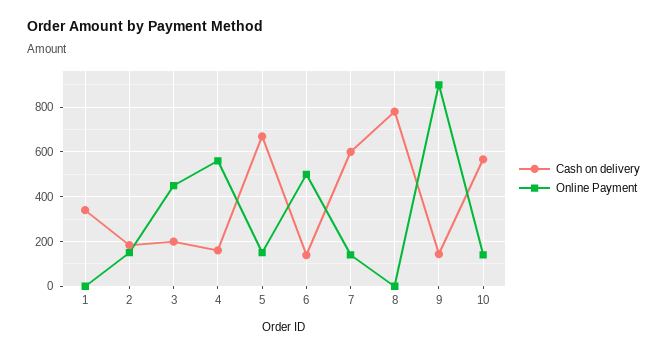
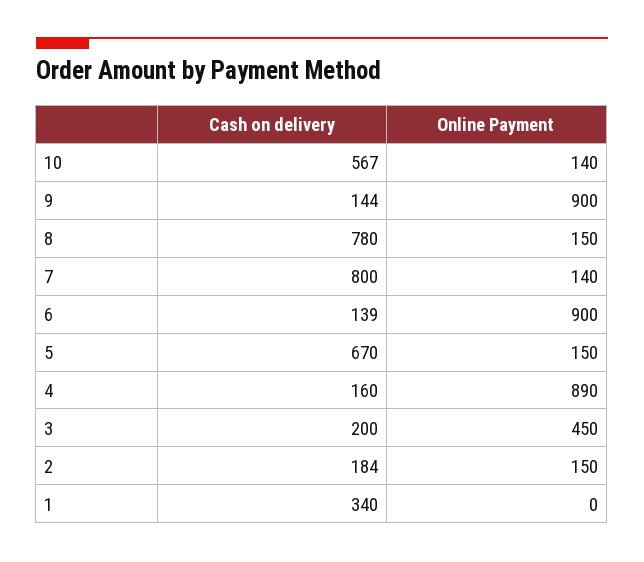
  {
    "Cash on delivery": {
      "1": 340,
      "2": 184,
      "3": 200,
      "4": 160,
      "5": 670,
      "6": 139,
-     "7": 600,
+     "7": 800,
      "8": 780,
      "9": 144,
      "10": 567
    },
    "Online Payment": {
      "1": 0,
      "2": 150,
      "3": 450,
-     "4": 550,
+     "4": 890,
      "5": 150,
-     "6": 500,
+     "6": 900,
      "7": 140,
-     "8": 0,
+     "8": 150,
      "9": 900,
      "10": 140
    }
  }

